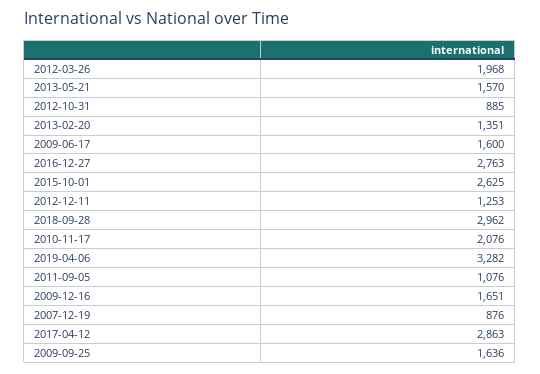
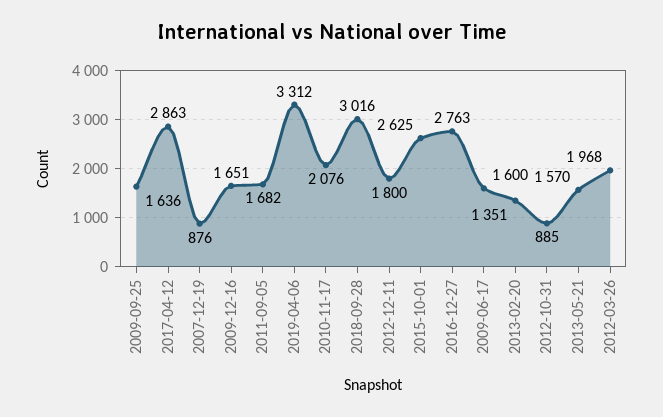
  {
    "2012-03-26": 1968,
    "2013-05-21": 1570,
    "2012-10-31": 885,
    "2013-02-20": 1351,
    "2009-06-17": 1600,
    "2016-12-27": 2763,
    "2015-10-01": 2625,
-   "2012-12-11": 1253,
+   "2012-12-11": 1800,
-   "2018-09-28": 2962,
+   "2018-09-28": 3016,
    "2010-11-17": 2076,
-   "2019-04-06": 3282,
+   "2019-04-06": 3312,
-   "2011-09-05": 1076,
+   "2011-09-05": 1682,
    "2009-12-16": 1651,
    "2007-12-19": 876,
    "2017-04-12": 2863,
    "2009-09-25": 1636
  }

